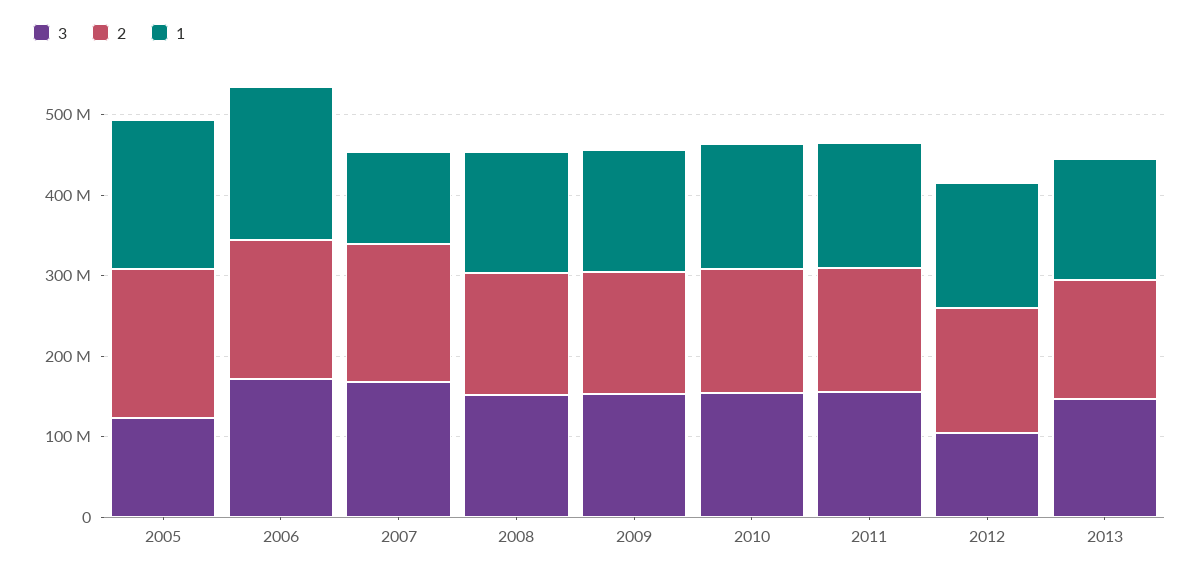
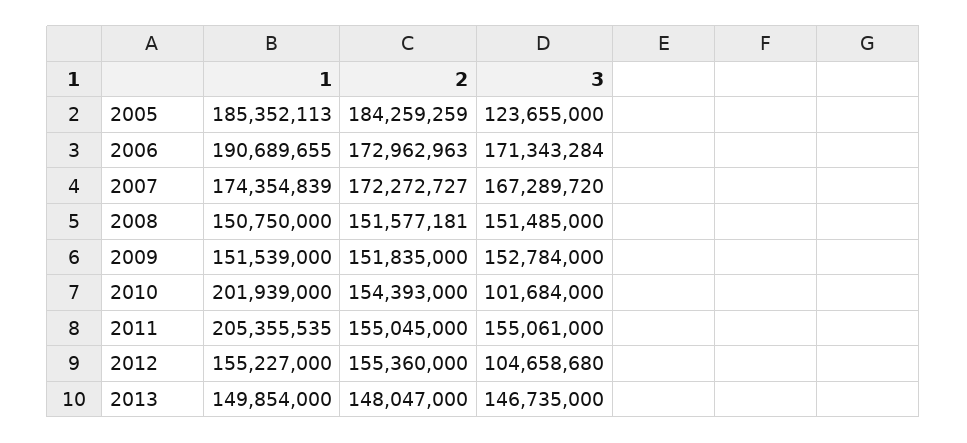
  {
    "3": {
      "2005": 123655000,
      "2006": 171343284,
      "2007": 167289720,
      "2008": 151485000,
      "2009": 152784000,
-     "2010": 160000000,
+     "2010": 101684000,
      "2011": 155061000,
      "2012": 104658680,
      "2013": 146735000
    },
    "2": {
      "2005": 184259259,
      "2006": 172962963,
      "2007": 172272727,
      "2008": 151577181,
      "2009": 151835000,
      "2010": 154393000,
      "2011": 155045000,
      "2012": 155360000,
      "2013": 148047000
    },
    "1": {
      "2005": 185352113,
      "2006": 190689655,
-     "2007": 120000000,
+     "2007": 174354839,
      "2008": 150750000,
      "2009": 151539000,
-     "2010": 160000000,
+     "2010": 201939000,
-     "2011": 160000000,
+     "2011": 205355535,
      "2012": 155227000,
      "2013": 149854000
    }
  }

